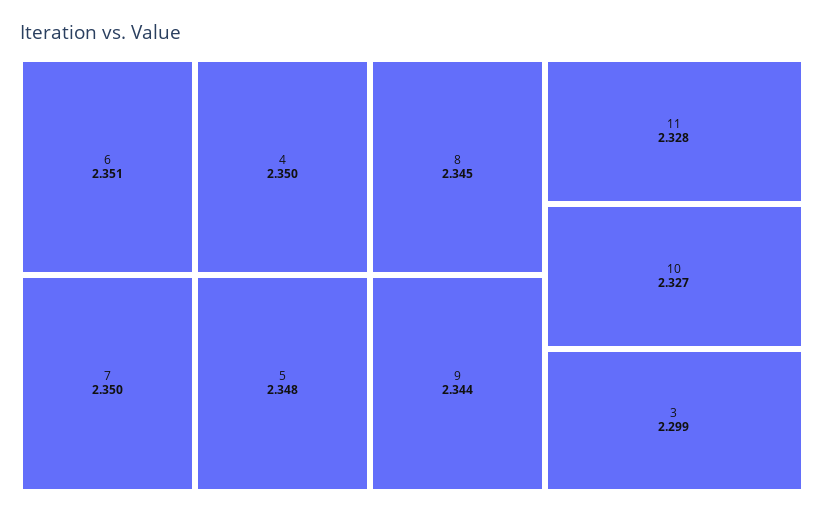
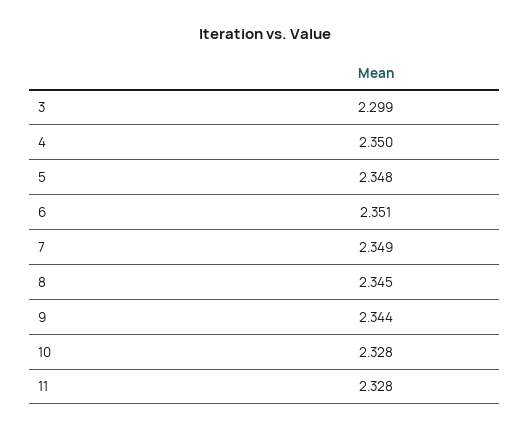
  {
    "6": 2.351,
    "4": 2.35,
-   "7": 2.35,
+   "7": 2.349,
    "5": 2.348,
    "8": 2.345,
    "9": 2.344,
    "11": 2.328,
-   "10": 2.327,
+   "10": 2.328,
    "3": 2.299
  }

